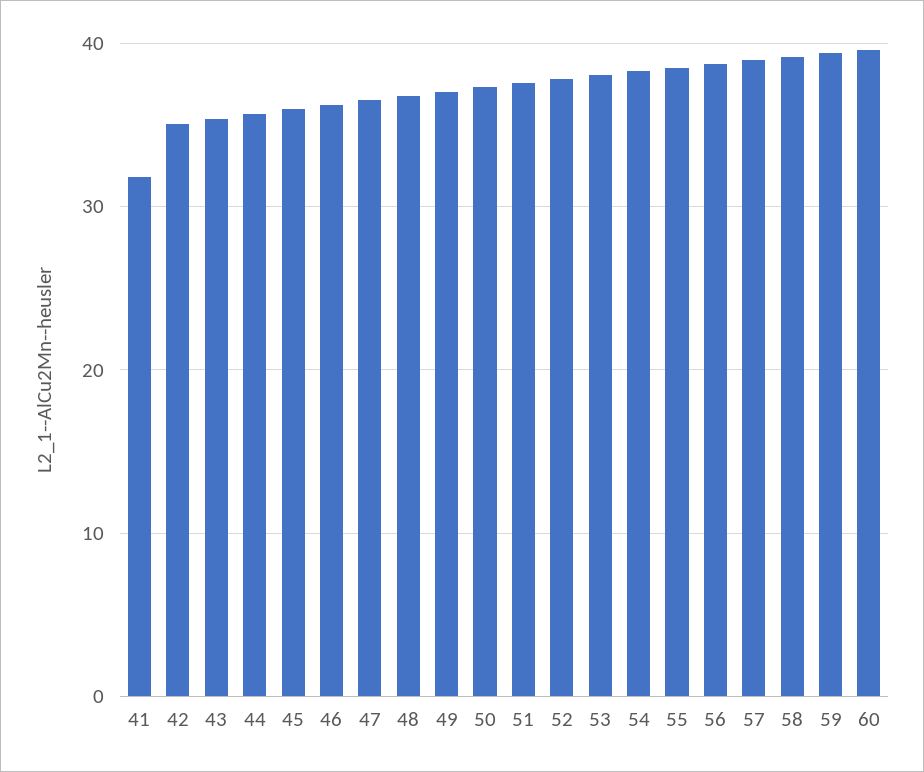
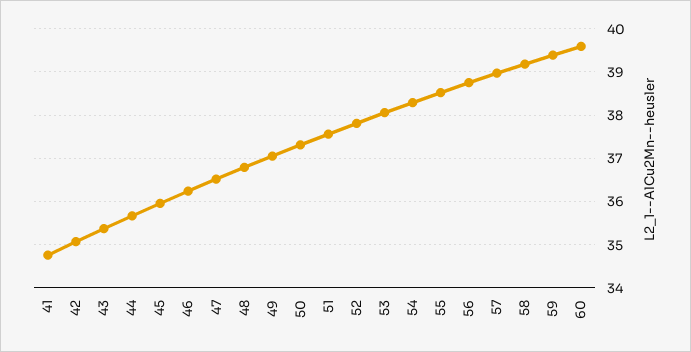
  {
-   "41": 32,
+   "41": 34.8,
    "42": 35,
    "43": 35.4,
    "44": 35.6,
    "45": 36,
    "46": 36.2,
    "47": 36.6,
    "48": 36.8,
    "49": 37,
    "50": 37.4,
    "51": 37.6,
    "52": 37.8,
    "53": 38,
    "54": 38.2,
    "55": 38.6,
    "56": 38.8,
    "57": 39,
    "58": 39.2,
    "59": 39.4,
    "60": 39.6
  }

